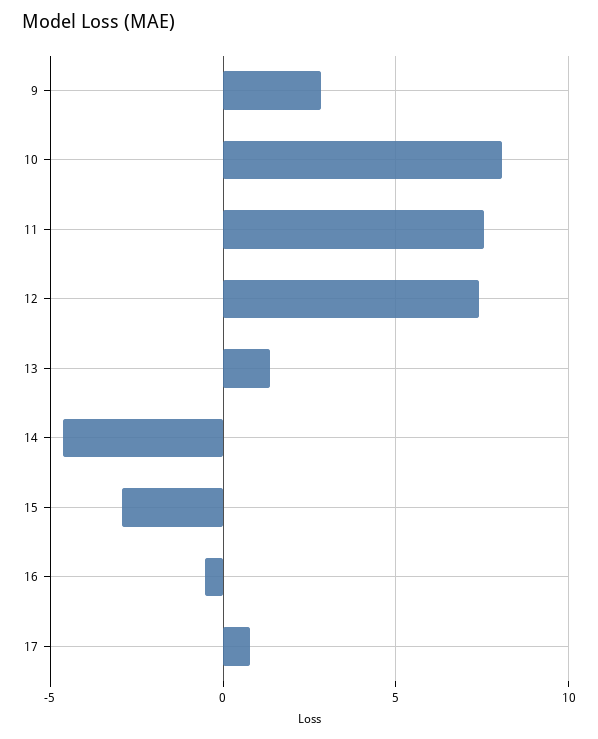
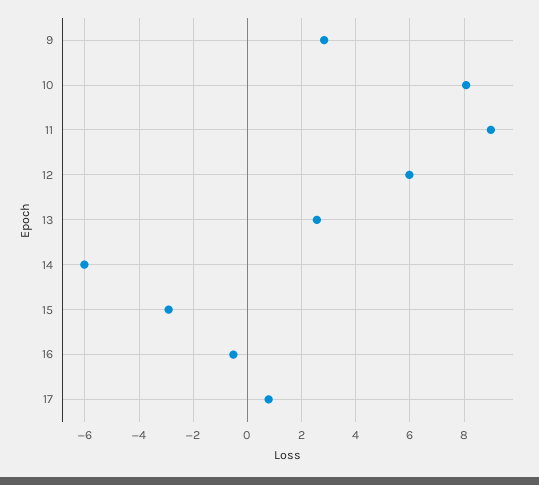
  {
    "9": 2.75,
    "10": 8,
-   "11": 7.5,
+   "11": 9,
-   "12": 7.5,
+   "12": 6,
-   "13": 1.5,
+   "13": 2.5,
-   "14": -4.5,
+   "14": -6,
    "15": -3,
    "16": -0.5,
    "17": 0.75
  }

